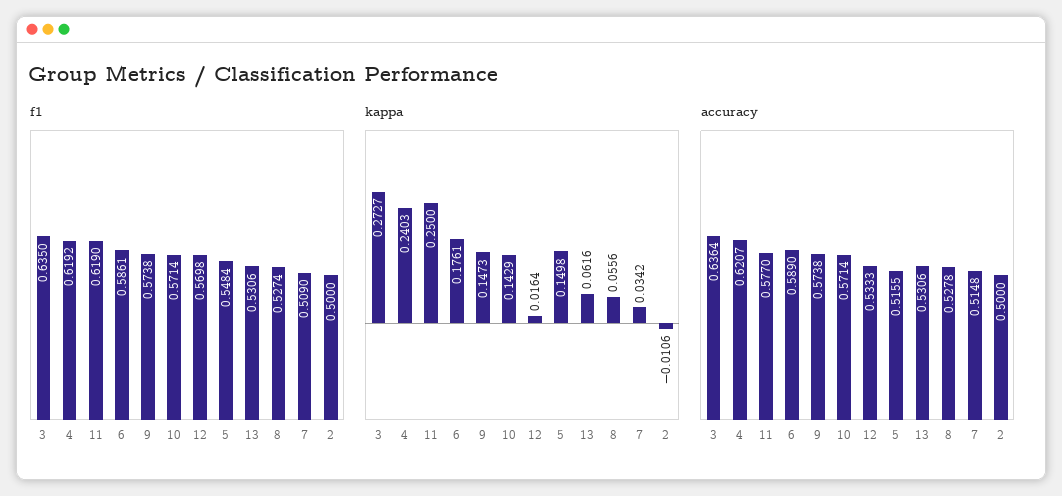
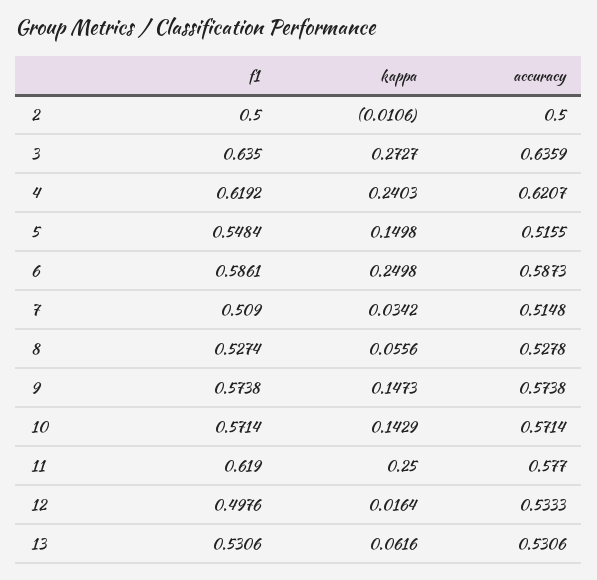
  {
    "f1": {
      "3": 0.635,
      "4": 0.6192,
      "11": 0.619,
      "6": 0.5861,
      "9": 0.5738,
      "10": 0.5714,
-     "12": 0.5698,
+     "12": 0.4976,
      "5": 0.5484,
      "13": 0.5306,
      "8": 0.5274,
      "7": 0.509,
      "2": 0.5
    },
    "kappa": {
      "3": 0.2727,
      "4": 0.2403,
      "11": 0.25,
-     "6": 0.1761,
+     "6": 0.2498,
      "9": 0.1473,
      "10": 0.1429,
      "12": 0.0164,
      "5": 0.1498,
      "13": 0.0616,
      "8": 0.0556,
      "7": 0.0342,
      "2": -0.0106
    },
    "accuracy": {
-     "3": 0.6364,
+     "3": 0.6359,
      "4": 0.6207,
      "11": 0.577,
-     "6": 0.589,
+     "6": 0.5873,
      "9": 0.5738,
      "10": 0.5714,
      "12": 0.5333,
      "5": 0.5155,
      "13": 0.5306,
      "8": 0.5278,
      "7": 0.5148,
      "2": 0.5
    }
  }

